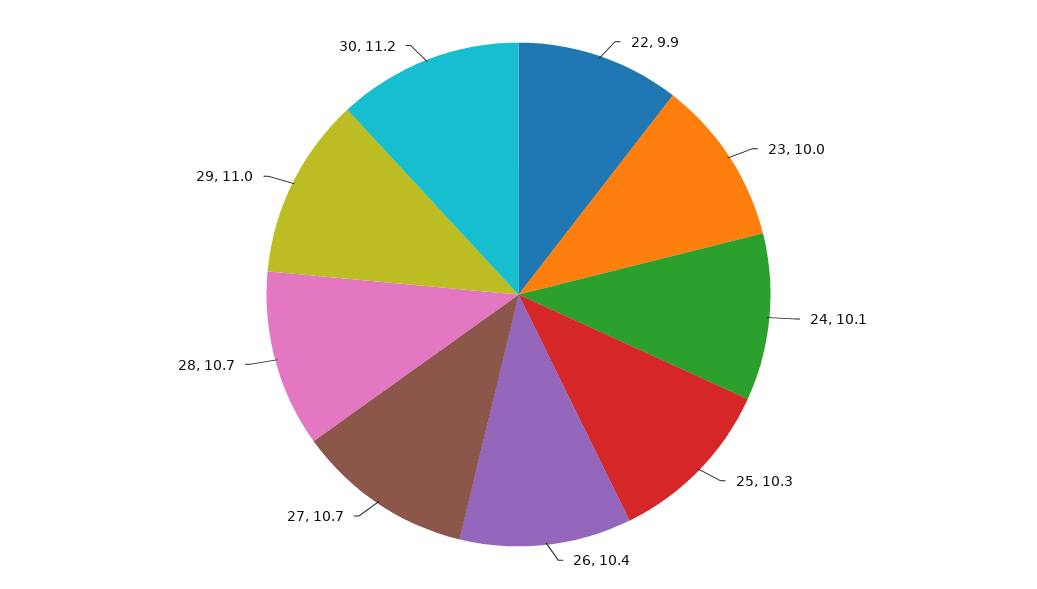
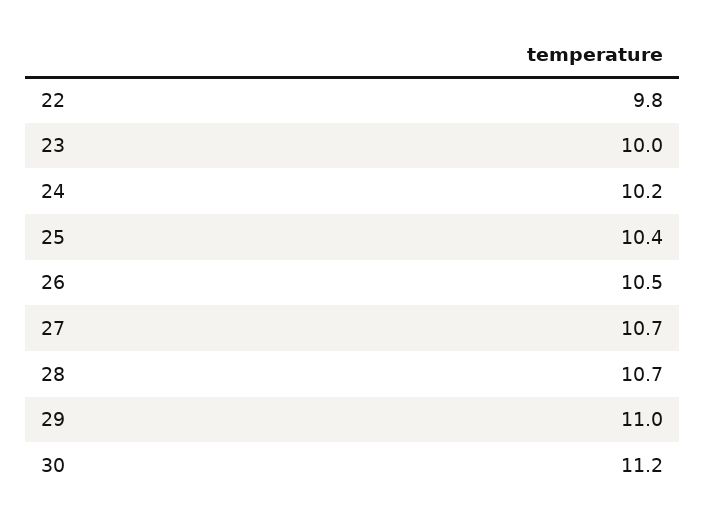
  {
-   "22": 9.9,
+   "22": 9.8,
    "23": 10,
-   "24": 10.1,
+   "24": 10.2,
-   "25": 10.3,
+   "25": 10.4,
-   "26": 10.4,
+   "26": 10.5,
    "27": 10.7,
    "28": 10.7,
    "29": 11,
    "30": 11.2
  }

